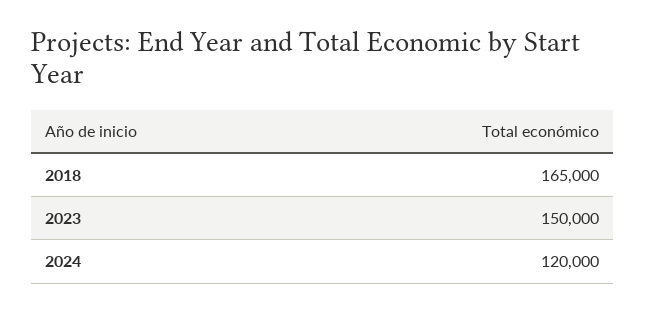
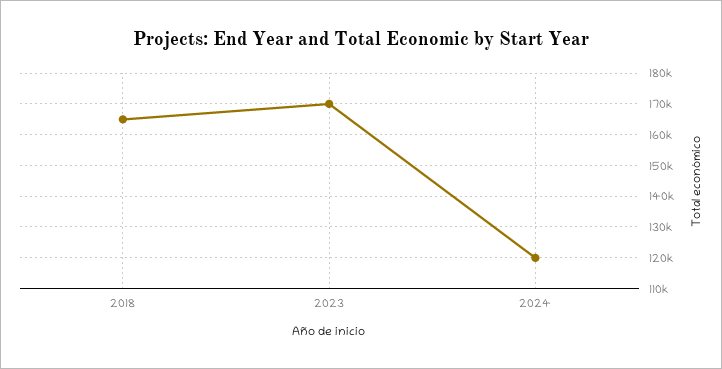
  {
    "2018": 165000,
-   "2023": 150000,
+   "2023": 170000,
    "2024": 120000
  }

